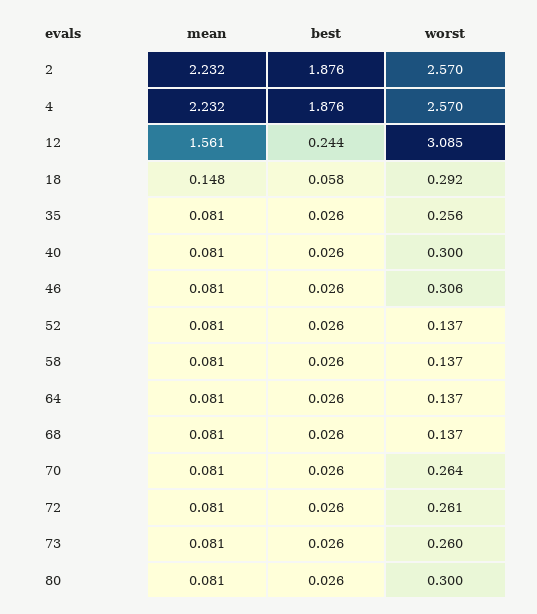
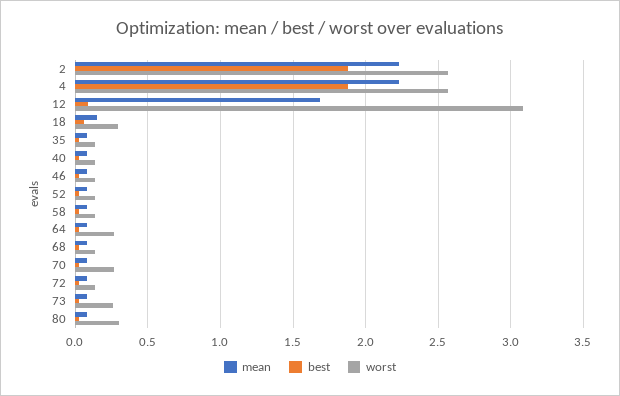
  {
    "mean": {
      "2": 2.232,
      "4": 2.232,
-     "12": 1.561,
+     "12": 1.7,
      "18": 0.148,
      "35": 0.081,
      "40": 0.081,
      "46": 0.081,
      "52": 0.081,
      "58": 0.081,
      "64": 0.081,
      "68": 0.081,
      "70": 0.081,
      "72": 0.081,
      "73": 0.081,
      "80": 0.081
    },
    "best": {
      "2": 1.876,
      "4": 1.876,
-     "12": 0.244,
+     "12": 0.1,
      "18": 0.058,
      "35": 0.026,
      "40": 0.026,
      "46": 0.026,
      "52": 0.026,
      "58": 0.026,
      "64": 0.026,
      "68": 0.026,
      "70": 0.026,
      "72": 0.026,
      "73": 0.026,
      "80": 0.026
    },
    "worst": {
      "2": 2.57,
      "4": 2.57,
      "12": 3.085,
      "18": 0.292,
-     "35": 0.256,
+     "35": 0.15,
-     "40": 0.3,
+     "40": 0.15,
-     "46": 0.306,
+     "46": 0.15,
      "52": 0.137,
      "58": 0.137,
-     "64": 0.137,
+     "64": 0.25,
      "68": 0.137,
      "70": 0.264,
-     "72": 0.261,
+     "72": 0.15,
      "73": 0.26,
      "80": 0.3
    }
  }

